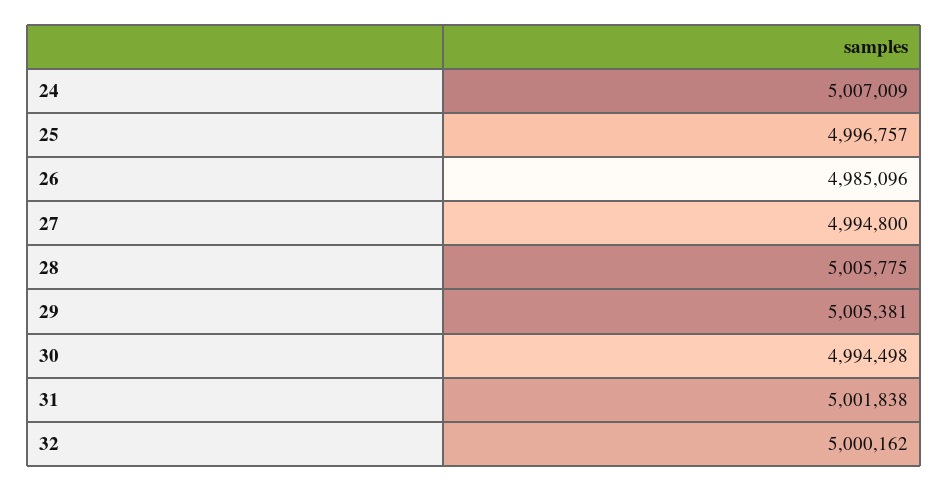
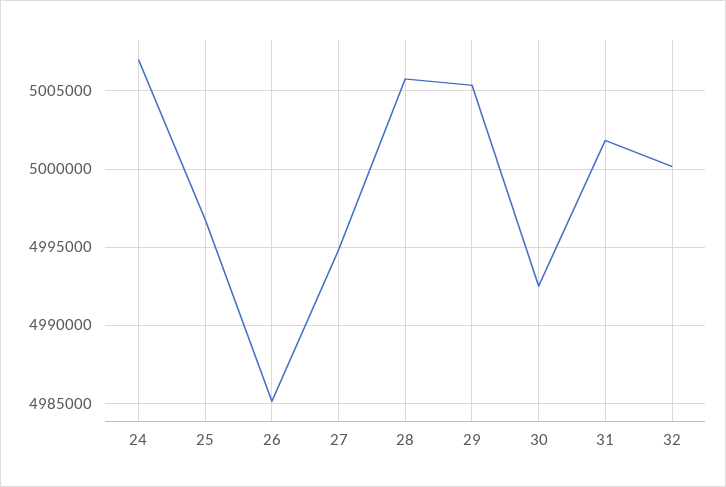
  {
    "24": 5007009,
    "25": 4996757,
    "26": 4985096,
    "27": 4994800,
    "28": 5005775,
    "29": 5005381,
-   "30": 4994498,
+   "30": 4992500,
    "31": 5001838,
    "32": 5000162
  }

